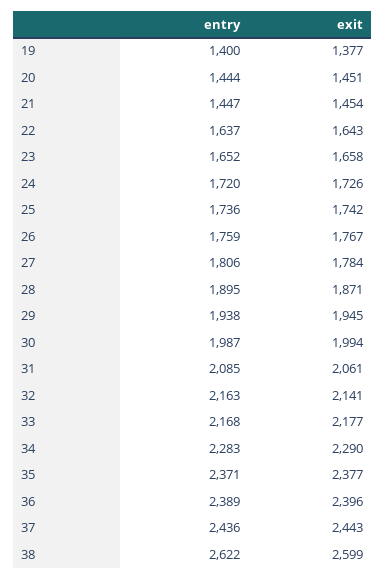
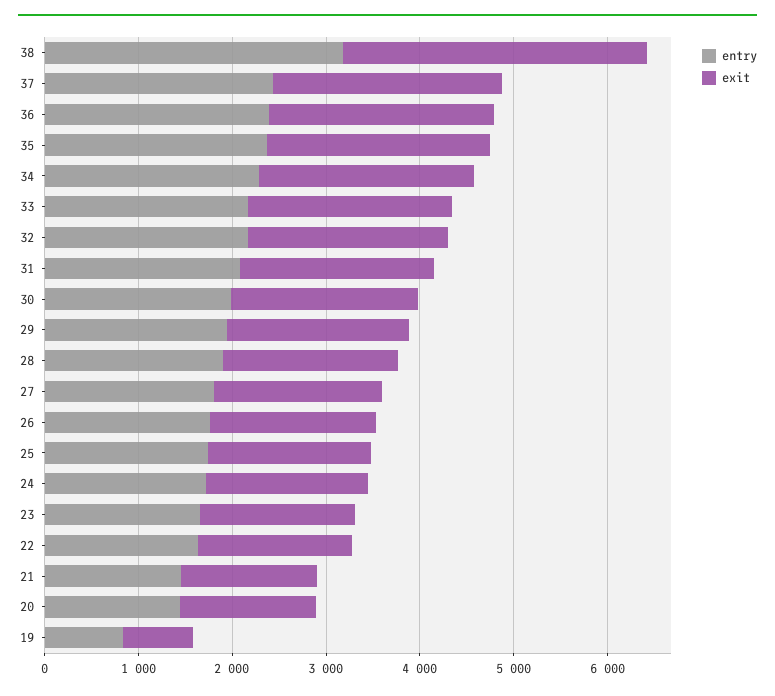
  {
    "entry": {
-     "19": 1400,
+     "19": 800,
      "20": 1444,
      "21": 1447,
      "22": 1637,
      "23": 1652,
      "24": 1720,
      "25": 1736,
      "26": 1759,
      "27": 1806,
      "28": 1895,
      "29": 1938,
      "30": 1987,
      "31": 2085,
      "32": 2163,
      "33": 2168,
      "34": 2283,
      "35": 2371,
      "36": 2389,
      "37": 2436,
-     "38": 2622
+     "38": 3200
    },
    "exit": {
-     "19": 1377,
+     "19": 800,
      "20": 1451,
      "21": 1454,
      "22": 1643,
      "23": 1658,
      "24": 1726,
      "25": 1742,
      "26": 1767,
      "27": 1784,
      "28": 1871,
      "29": 1945,
      "30": 1994,
      "31": 2061,
      "32": 2141,
      "33": 2177,
      "34": 2290,
      "35": 2377,
      "36": 2396,
      "37": 2443,
-     "38": 2599
+     "38": 3200
    }
  }

